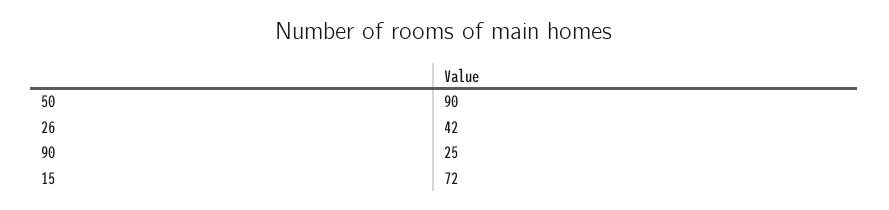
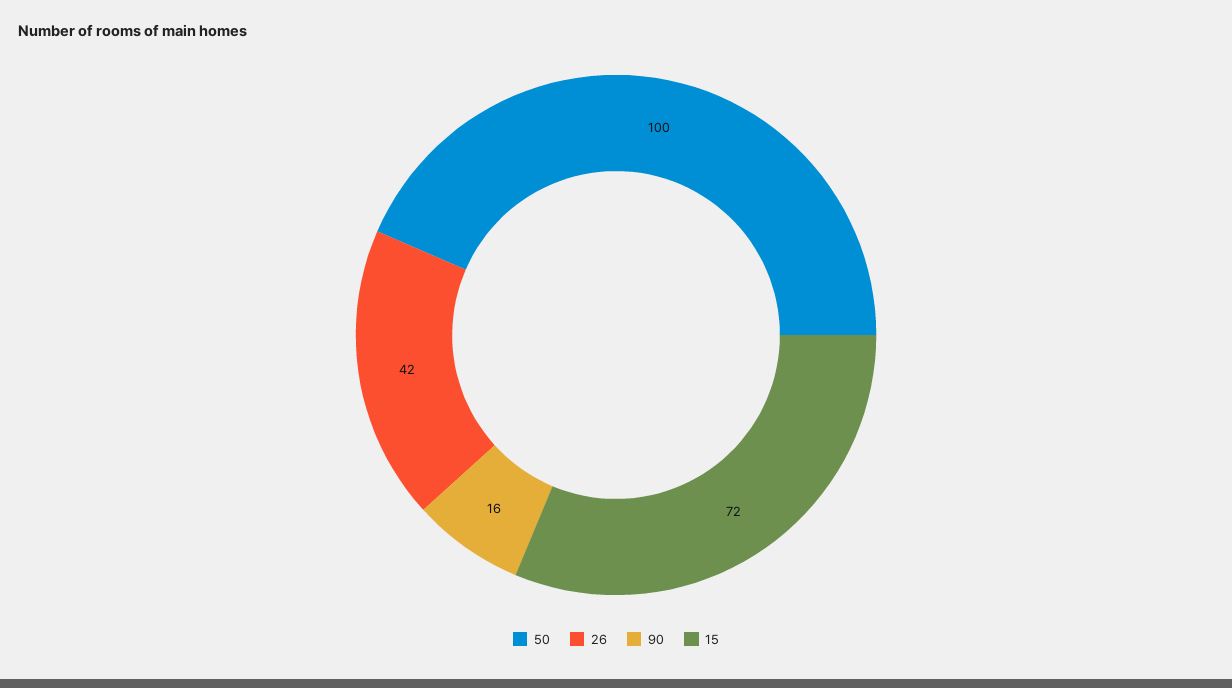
  {
-   "50": 90,
+   "50": 100,
    "26": 42,
-   "90": 25,
+   "90": 16,
    "15": 72
  }

